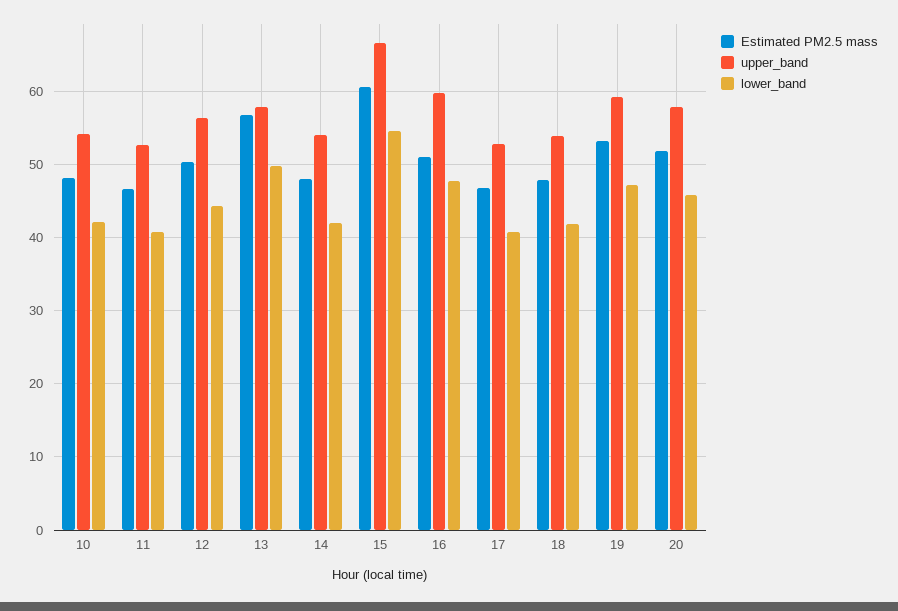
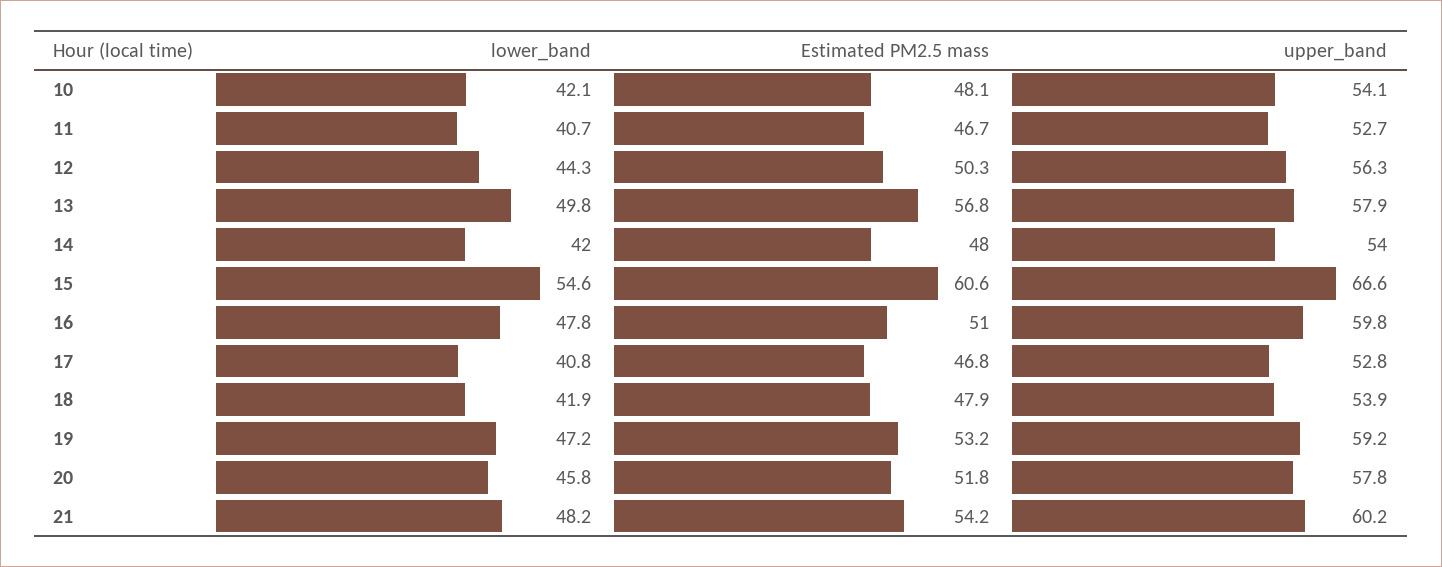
  {
    "Estimated PM2.5 mass": {
      "10": 48.1,
      "11": 46.7,
      "12": 50.3,
      "13": 56.8,
      "14": 48,
      "15": 60.6,
      "16": 51,
      "17": 46.8,
      "18": 47.9,
      "19": 53.2,
-     "20": 51.8
+     "20": 51.8,
+     "21": 54.2
    },
    "upper_band": {
      "10": 54.1,
      "11": 52.7,
      "12": 56.3,
      "13": 57.9,
      "14": 54,
      "15": 66.6,
      "16": 59.8,
      "17": 52.8,
      "18": 53.9,
      "19": 59.2,
-     "20": 57.8
+     "20": 57.8,
+     "21": 60.2
    },
    "lower_band": {
      "10": 42.1,
      "11": 40.7,
      "12": 44.3,
      "13": 49.8,
      "14": 42,
      "15": 54.6,
      "16": 47.8,
      "17": 40.8,
      "18": 41.9,
      "19": 47.2,
-     "20": 45.8
+     "20": 45.8,
+     "21": 48.2
    }
  }

